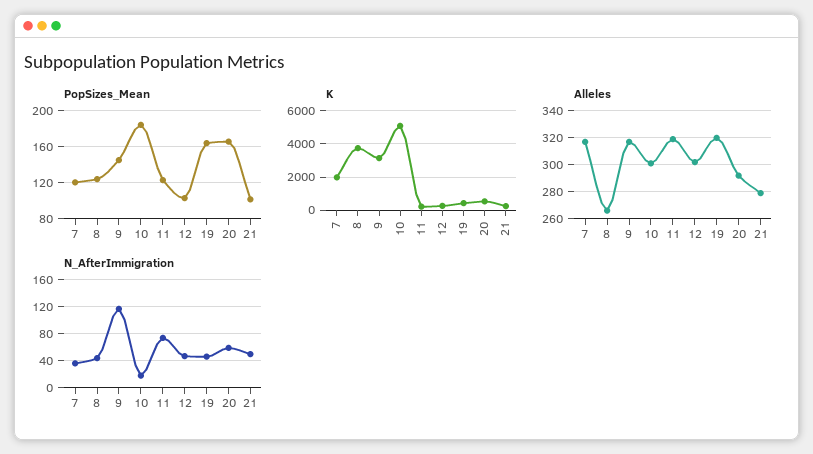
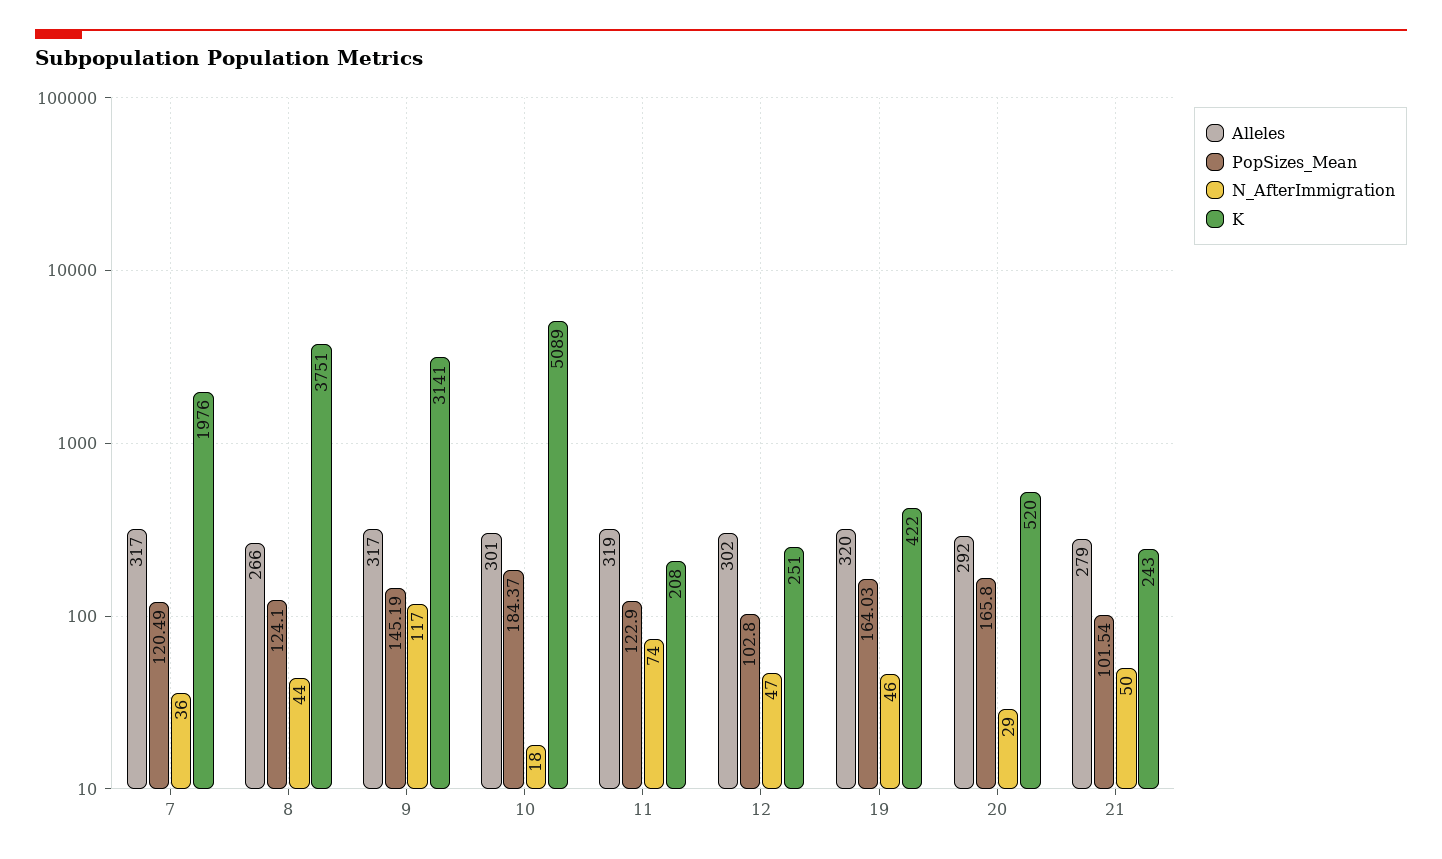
  {
    "PopSizes_Mean": {
      "7": 120.49,
      "8": 124.1,
      "9": 145.19,
      "10": 184.37,
      "11": 122.9,
      "12": 102.8,
      "19": 164.03,
      "20": 165.8,
      "21": 101.54
    },
    "K": {
      "7": 1976,
      "8": 3751,
      "9": 3141,
      "10": 5089,
      "11": 208,
      "12": 251,
      "19": 422,
      "20": 520,
      "21": 243
    },
    "Alleles": {
      "7": 317,
      "8": 266,
      "9": 317,
      "10": 301,
      "11": 319,
      "12": 302,
      "19": 320,
      "20": 292,
      "21": 279
    },
    "N_AfterImmigration": {
      "7": 36,
      "8": 44,
      "9": 117,
      "10": 18,
      "11": 74,
      "12": 47,
      "19": 46,
-     "20": 60,
+     "20": 29,
      "21": 50
    }
  }

